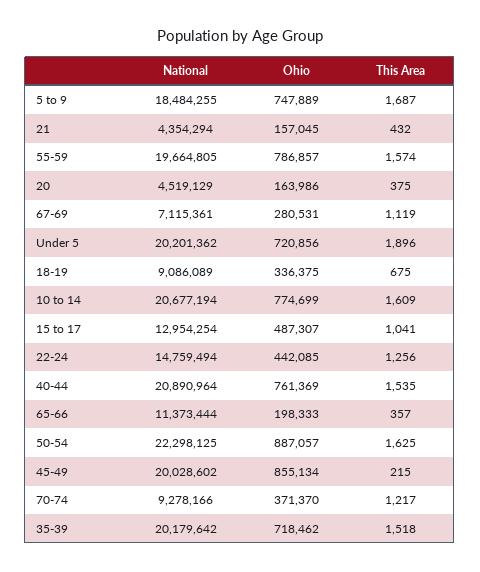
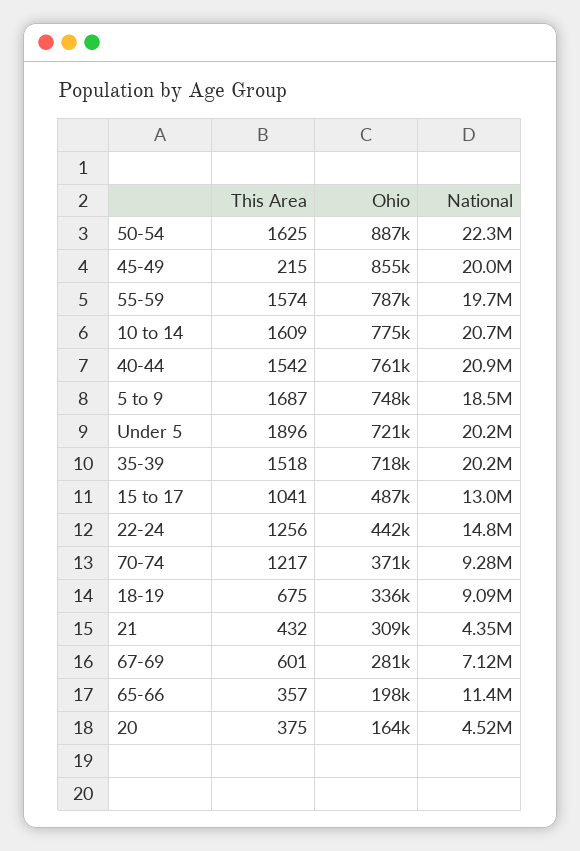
  {
    "National": {
      "5 to 9": 18484255,
      "21": 4354294,
      "55-59": 19664805,
      "20": 4519129,
      "67-69": 7115361,
      "Under 5": 20201362,
      "18-19": 9086089,
      "10 to 14": 20677194,
      "15 to 17": 12954254,
      "22-24": 14759494,
      "40-44": 20890964,
      "65-66": 11373444,
      "50-54": 22298125,
      "45-49": 20028602,
      "70-74": 9278166,
      "35-39": 20179642
    },
    "Ohio": {
      "5 to 9": 747889,
-     "21": 157045,
+     "21": 309000,
      "55-59": 786857,
      "20": 163986,
      "67-69": 280531,
      "Under 5": 720856,
      "18-19": 336375,
      "10 to 14": 774699,
      "15 to 17": 487307,
      "22-24": 442085,
      "40-44": 761369,
      "65-66": 198333,
      "50-54": 887057,
      "45-49": 855134,
      "70-74": 371370,
      "35-39": 718462
    },
    "This Area": {
      "5 to 9": 1687,
      "21": 432,
      "55-59": 1574,
      "20": 375,
-     "67-69": 1119,
+     "67-69": 601,
      "Under 5": 1896,
      "18-19": 675,
      "10 to 14": 1609,
      "15 to 17": 1041,
      "22-24": 1256,
-     "40-44": 1535,
+     "40-44": 1542,
      "65-66": 357,
      "50-54": 1625,
      "45-49": 215,
      "70-74": 1217,
      "35-39": 1518
    }
  }

